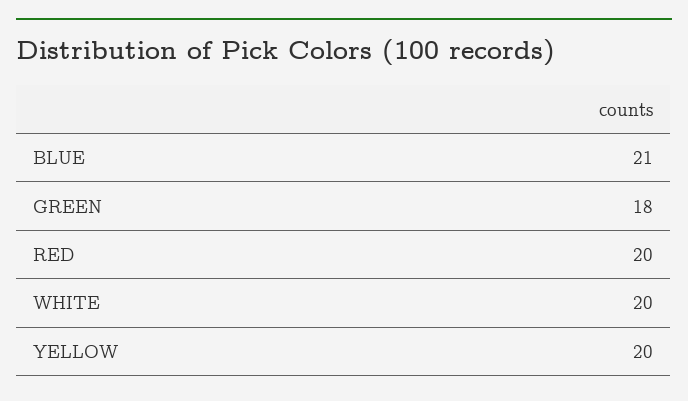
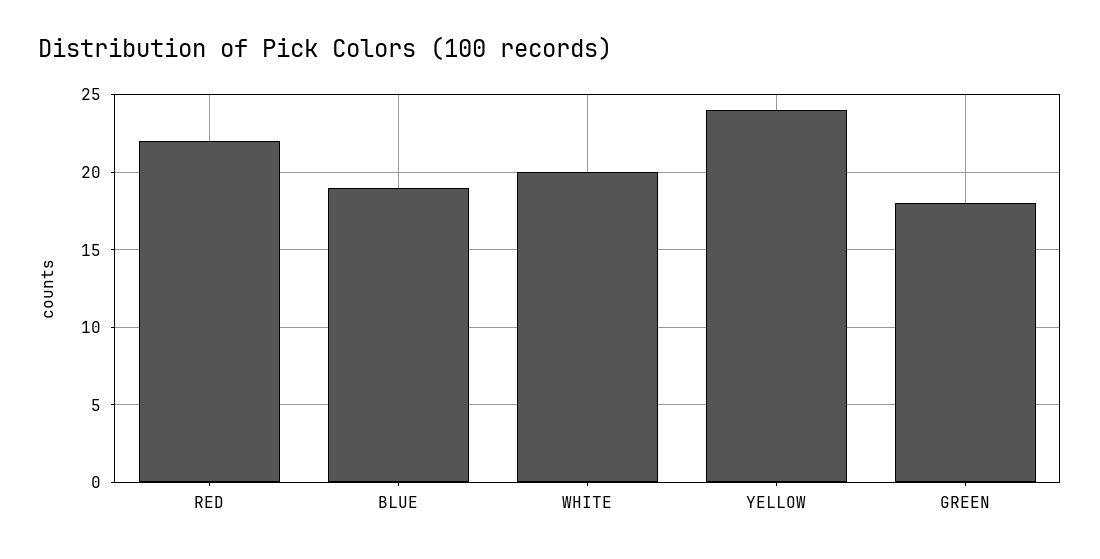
  {
-   "BLUE": 21,
+   "BLUE": 19,
    "GREEN": 18,
-   "RED": 20,
+   "RED": 22,
    "WHITE": 20,
-   "YELLOW": 20
+   "YELLOW": 24
  }

